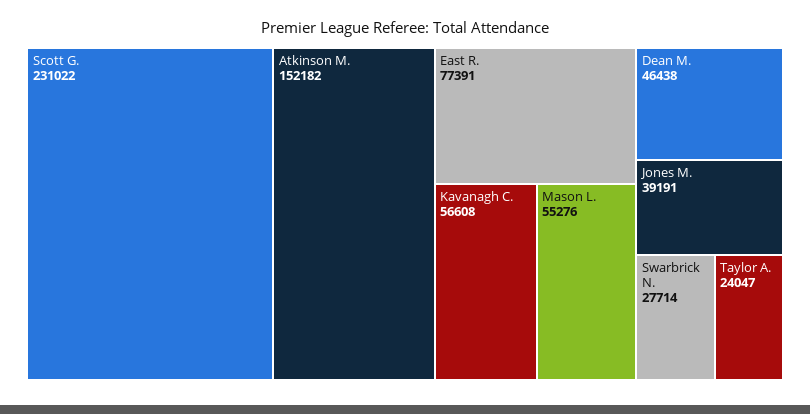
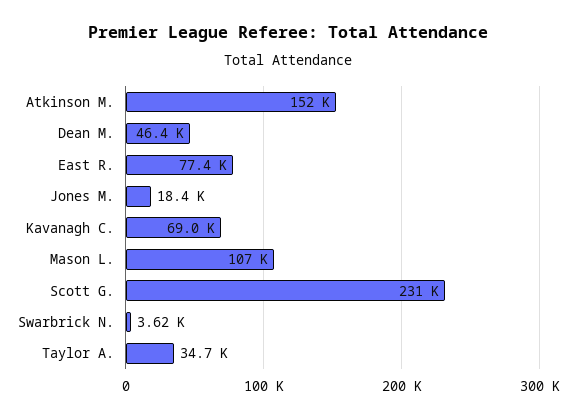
  {
    "Scott G.": 231022,
    "Atkinson M.": 152182,
    "East R.": 77391,
-   "Kavanagh C.": 56608,
+   "Kavanagh C.": 69000,
-   "Mason L.": 55276,
+   "Mason L.": 107000,
    "Dean M.": 46438,
-   "Jones M.": 39191,
+   "Jones M.": 18400,
-   "Swarbrick N.": 27714,
+   "Swarbrick N.": 3620,
-   "Taylor A.": 24047
+   "Taylor A.": 34700
  }

